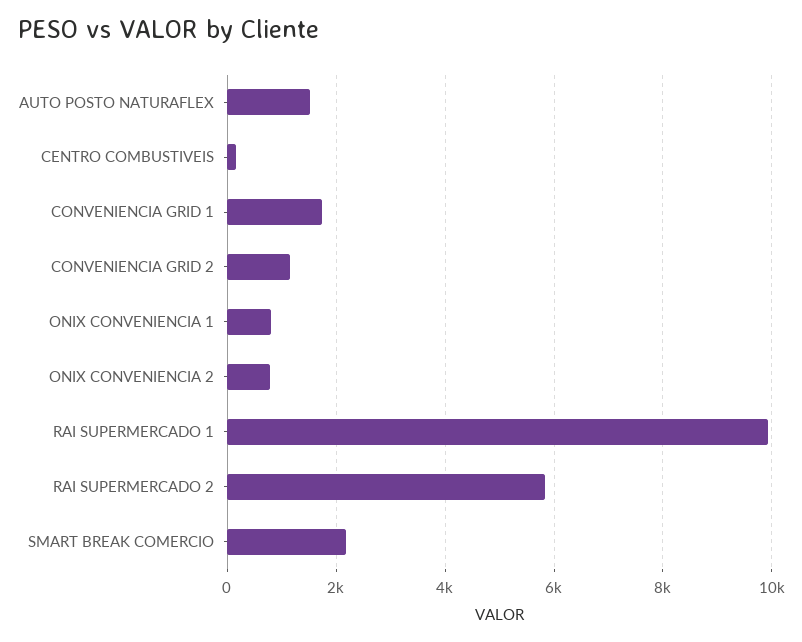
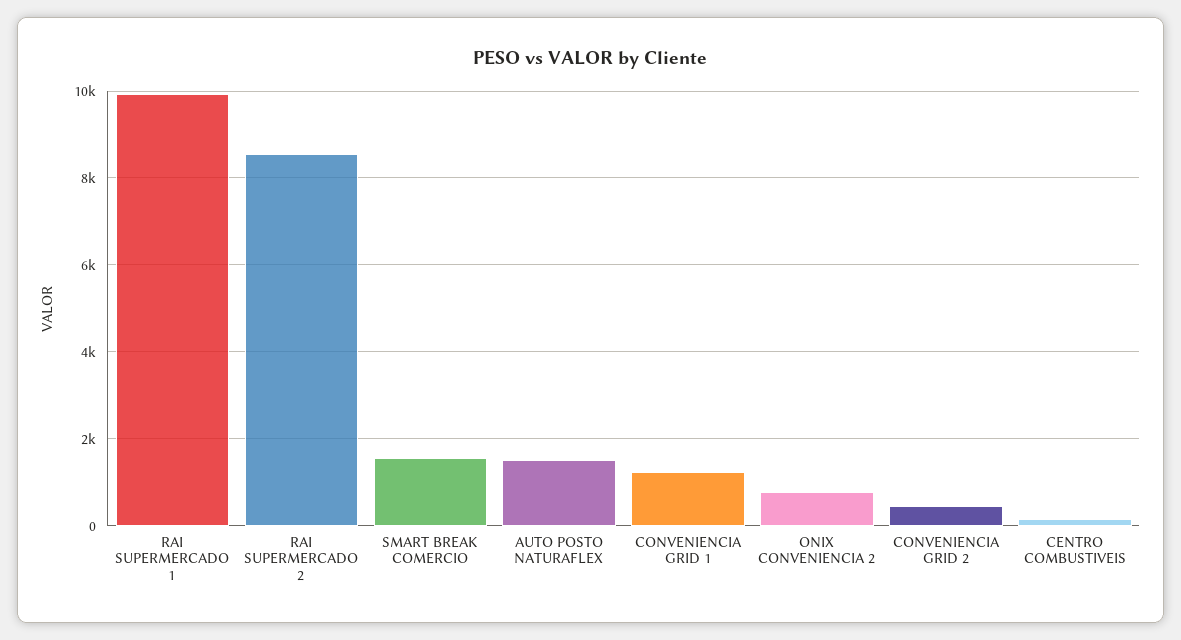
  {
    "AUTO POSTO NATURAFLEX": 1600,
    "CENTRO COMBUSTIVEIS": 200,
-   "CONVENIENCIA GRID 1": 1800,
+   "CONVENIENCIA GRID 1": 1200,
-   "CONVENIENCIA GRID 2": 1200,
+   "CONVENIENCIA GRID 2": 400,
-   "ONIX CONVENIENCIA 1": 800,
    "ONIX CONVENIENCIA 2": 800,
    "RAI SUPERMERCADO 1": 10000,
-   "RAI SUPERMERCADO 2": 5800,
+   "RAI SUPERMERCADO 2": 8600,
-   "SMART BREAK COMERCIO": 2200
+   "SMART BREAK COMERCIO": 1600
  }

